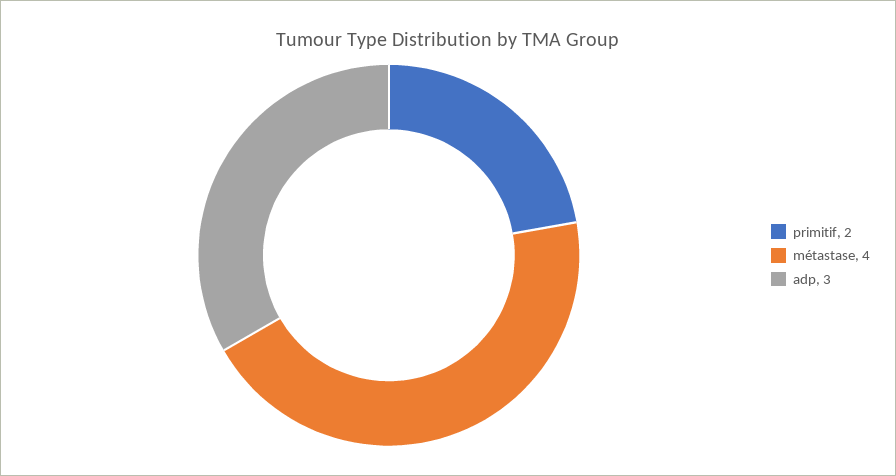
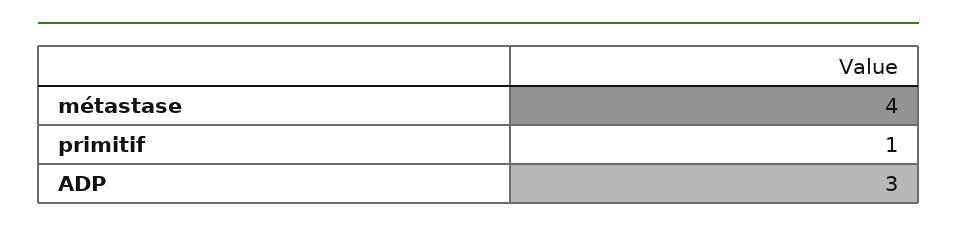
  {
-   "primitif": 2,
+   "primitif": 1,
    "métastase": 4,
    "adp": 3
  }

